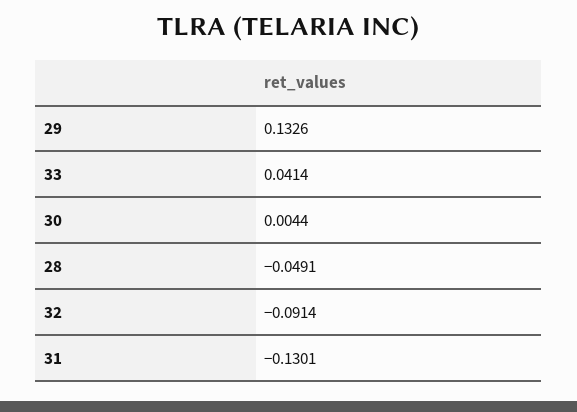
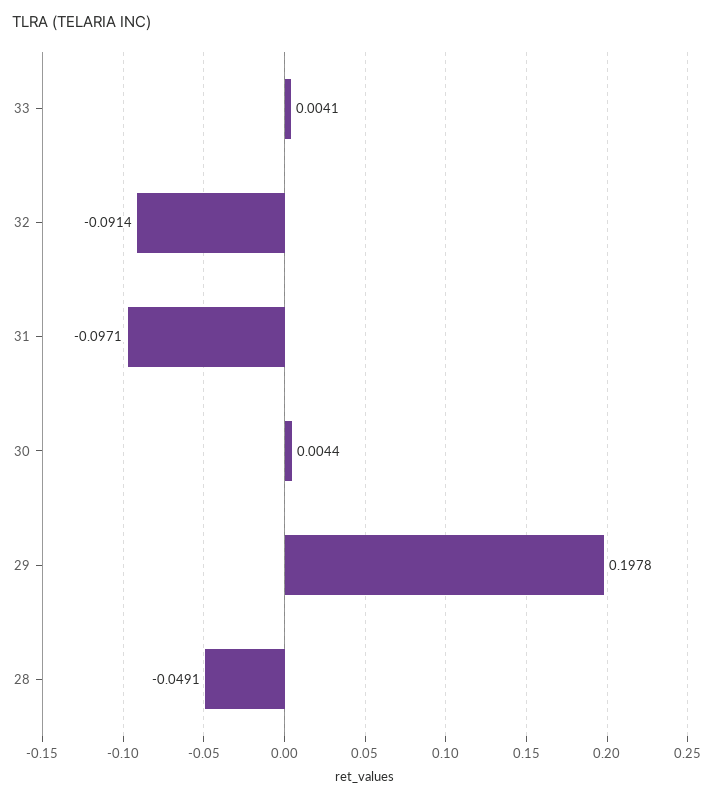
  {
-   "29": 0.1326,
+   "29": 0.1978,
-   "33": 0.0414,
+   "33": 0.0041,
    "30": 0.0044,
    "28": -0.0491,
    "32": -0.0914,
-   "31": -0.1301
+   "31": -0.0971
  }

